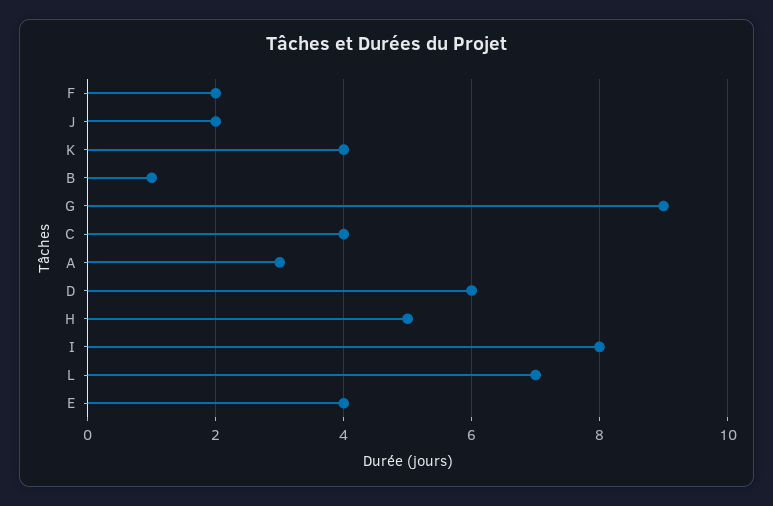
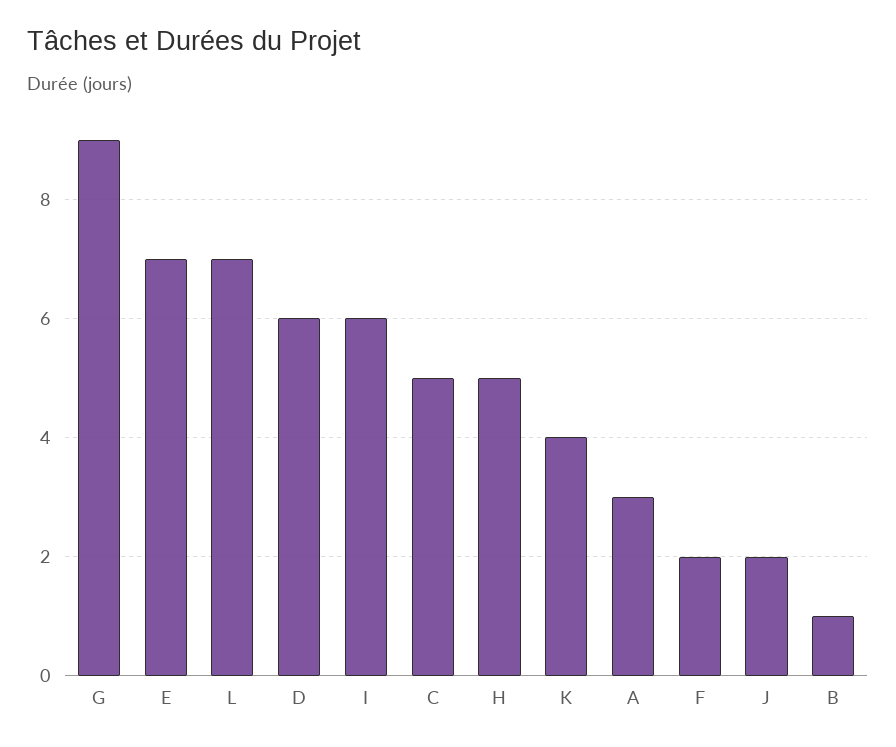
  {
    "F": 2,
    "J": 2,
    "K": 4,
    "B": 1,
    "G": 9,
-   "C": 4,
+   "C": 5,
    "A": 3,
    "D": 6,
    "H": 5,
-   "I": 8,
+   "I": 6,
    "L": 7,
-   "E": 4
+   "E": 7
  }

